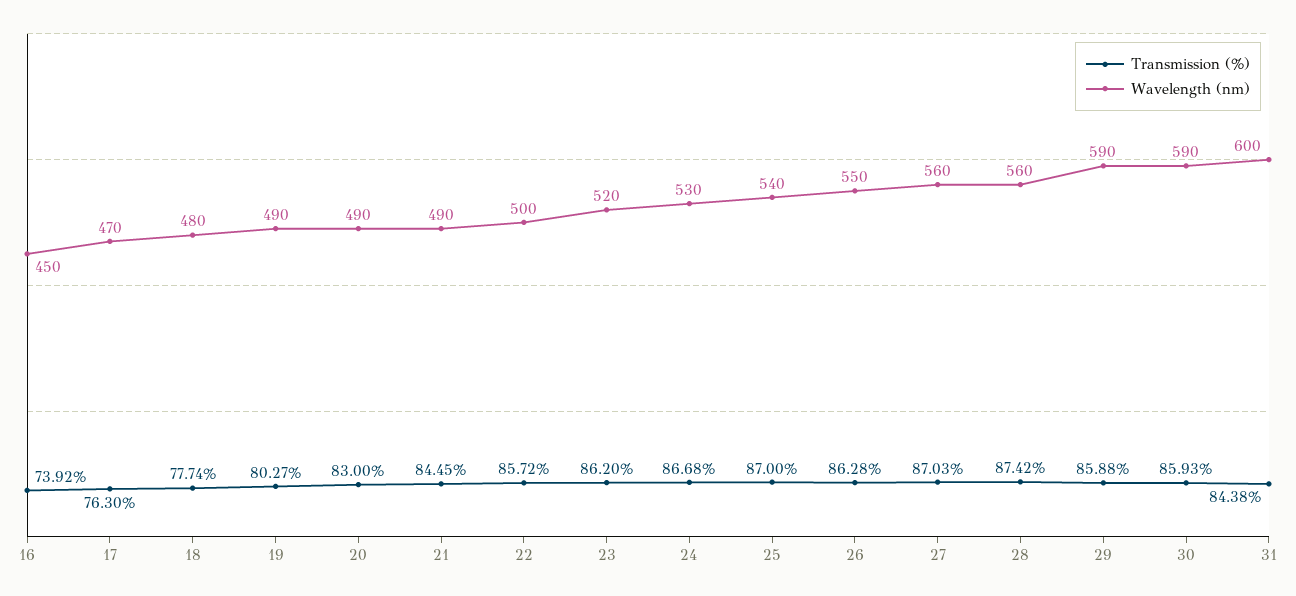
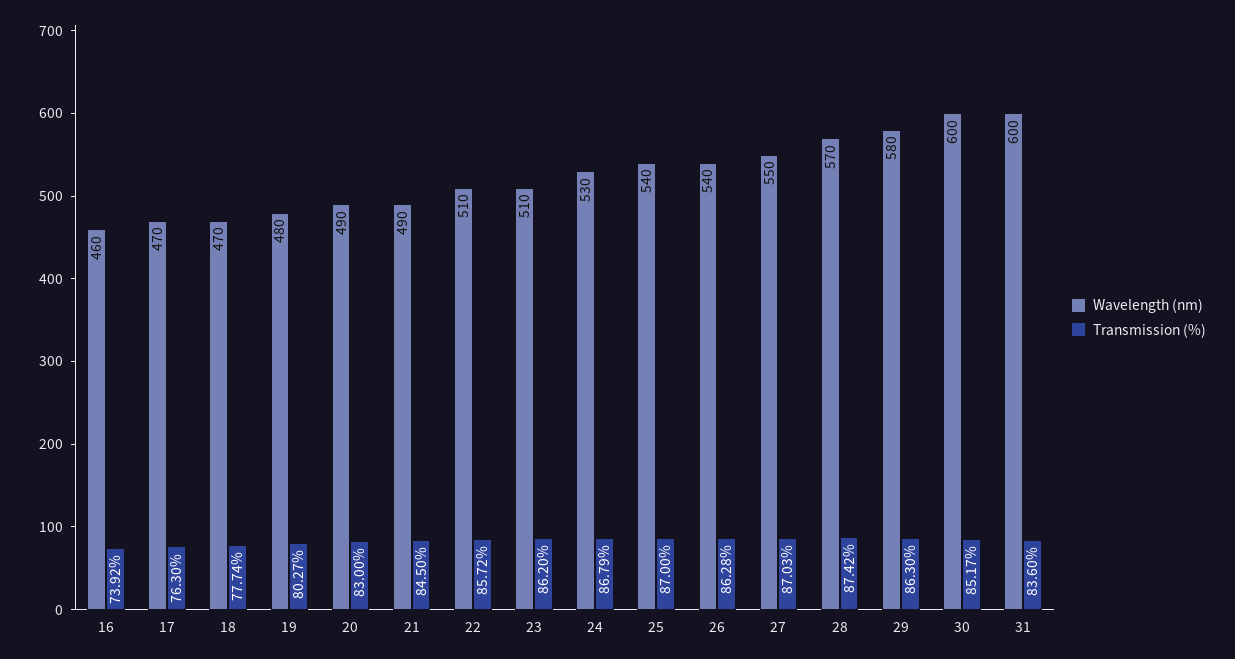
  {
    "Transmission (%)": {
      "16": 73.92,
      "17": 76.3,
      "18": 77.74,
      "19": 80.27,
      "20": 83,
-     "21": 84.45,
+     "21": 84.5,
      "22": 85.72,
      "23": 86.2,
-     "24": 86.68,
+     "24": 86.79,
      "25": 87,
      "26": 86.28,
      "27": 87.03,
      "28": 87.42,
-     "29": 85.88,
+     "29": 86.3,
-     "30": 85.93,
+     "30": 85.17,
-     "31": 84.38
+     "31": 83.6
    },
    "Wavelength (nm)": {
-     "16": 450,
+     "16": 460,
      "17": 470,
-     "18": 480,
+     "18": 470,
-     "19": 490,
+     "19": 480,
      "20": 490,
      "21": 490,
-     "22": 500,
+     "22": 510,
-     "23": 520,
+     "23": 510,
      "24": 530,
      "25": 540,
-     "26": 550,
+     "26": 540,
-     "27": 560,
+     "27": 550,
-     "28": 560,
+     "28": 570,
-     "29": 590,
+     "29": 580,
-     "30": 590,
+     "30": 600,
      "31": 600
    }
  }

